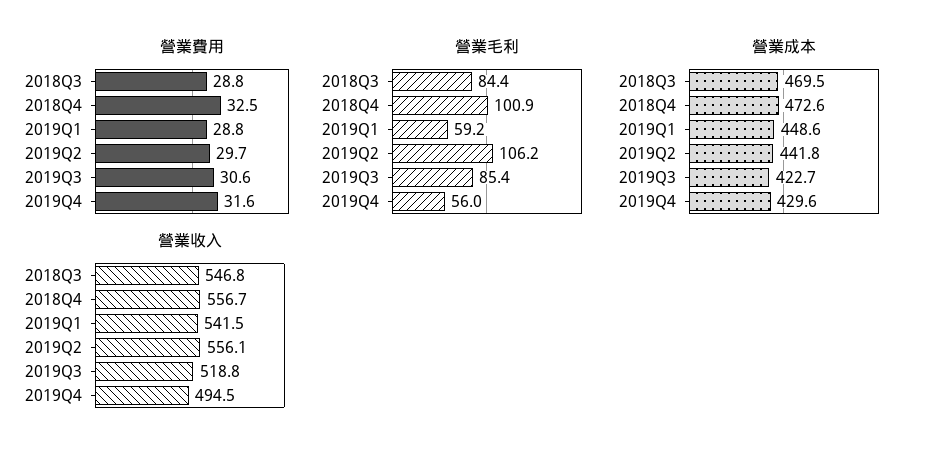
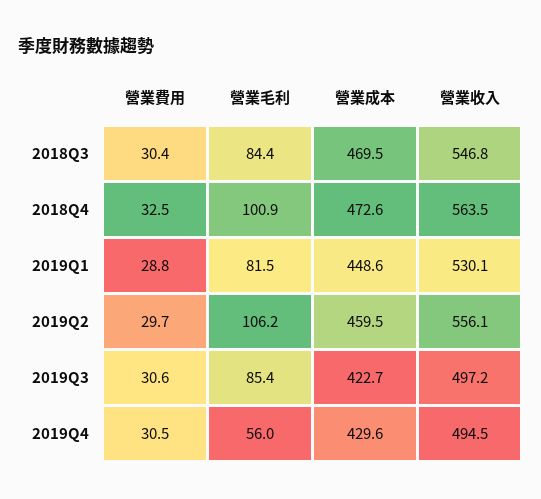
  {
    "營業費用": {
-     "2018Q3": 28.8,
+     "2018Q3": 30.4,
      "2018Q4": 32.5,
      "2019Q1": 28.8,
      "2019Q2": 29.7,
      "2019Q3": 30.6,
-     "2019Q4": 31.6
+     "2019Q4": 30.5
    },
    "營業毛利": {
      "2018Q3": 84.4,
      "2018Q4": 100.9,
-     "2019Q1": 59.2,
+     "2019Q1": 81.5,
      "2019Q2": 106.2,
      "2019Q3": 85.4,
      "2019Q4": 56
    },
    "營業成本": {
      "2018Q3": 469.5,
      "2018Q4": 472.6,
      "2019Q1": 448.6,
-     "2019Q2": 441.8,
+     "2019Q2": 459.5,
      "2019Q3": 422.7,
      "2019Q4": 429.6
    },
    "營業收入": {
      "2018Q3": 546.8,
-     "2018Q4": 556.7,
+     "2018Q4": 563.5,
-     "2019Q1": 541.5,
+     "2019Q1": 530.1,
      "2019Q2": 556.1,
-     "2019Q3": 518.8,
+     "2019Q3": 497.2,
      "2019Q4": 494.5
    }
  }

